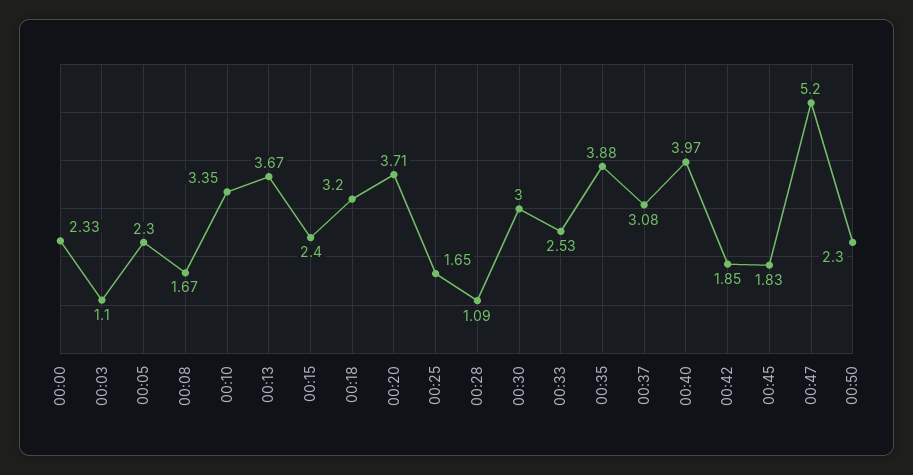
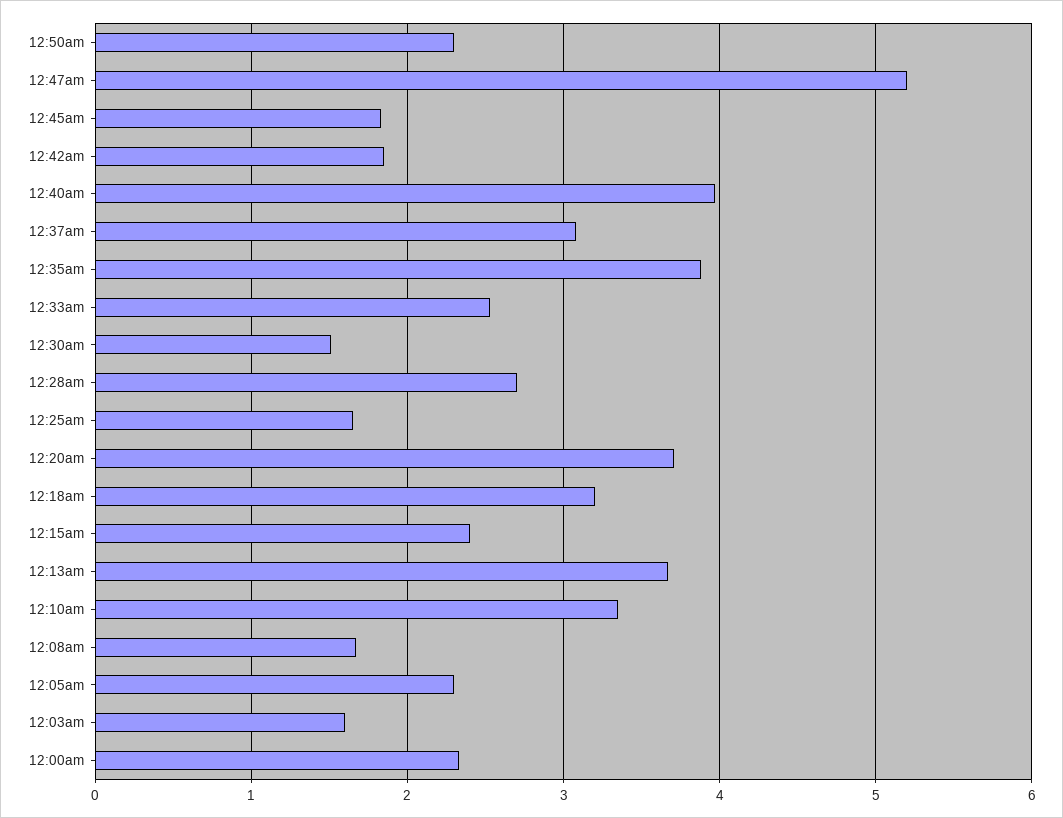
  {
    "00:00": 2.33,
-   "00:03": 1.1,
+   "00:03": 1.6,
    "00:05": 2.3,
    "00:08": 1.67,
    "00:10": 3.35,
    "00:13": 3.67,
    "00:15": 2.4,
    "00:18": 3.2,
    "00:20": 3.71,
    "00:25": 1.65,
-   "00:28": 1.09,
+   "00:28": 2.7,
-   "00:30": 3,
+   "00:30": 1.5,
    "00:33": 2.53,
    "00:35": 3.88,
    "00:37": 3.08,
    "00:40": 3.97,
    "00:42": 1.85,
    "00:45": 1.83,
    "00:47": 5.2,
    "00:50": 2.3
  }

